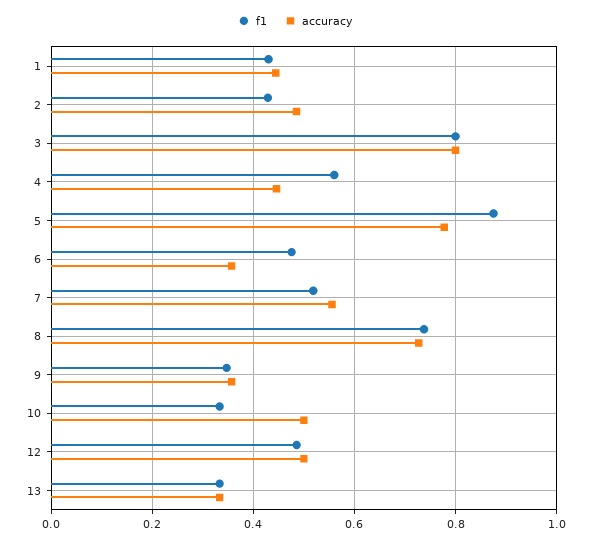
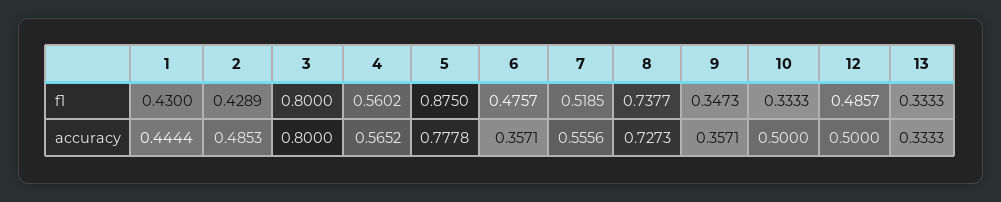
  {
    "f1": {
      "1": 0.43,
      "2": 0.4289,
      "3": 0.8,
      "4": 0.5602,
      "5": 0.875,
      "6": 0.4757,
      "7": 0.5185,
      "8": 0.7377,
      "9": 0.3473,
      "10": 0.3333,
      "12": 0.4857,
      "13": 0.3333
    },
    "accuracy": {
      "1": 0.4444,
      "2": 0.4853,
      "3": 0.8,
-     "4": 0.44,
+     "4": 0.5652,
      "5": 0.7778,
      "6": 0.3571,
      "7": 0.5556,
      "8": 0.7273,
      "9": 0.3571,
      "10": 0.5,
      "12": 0.5,
      "13": 0.3333
    }
  }

